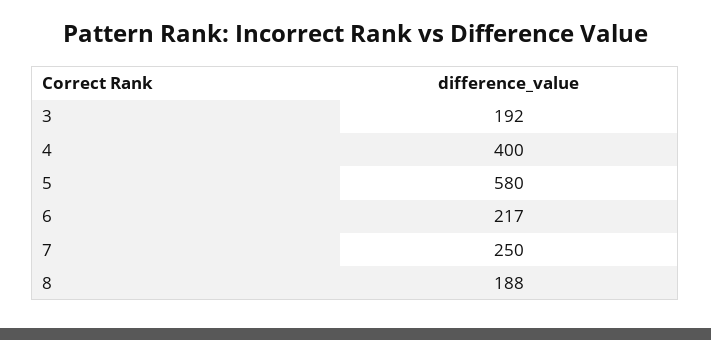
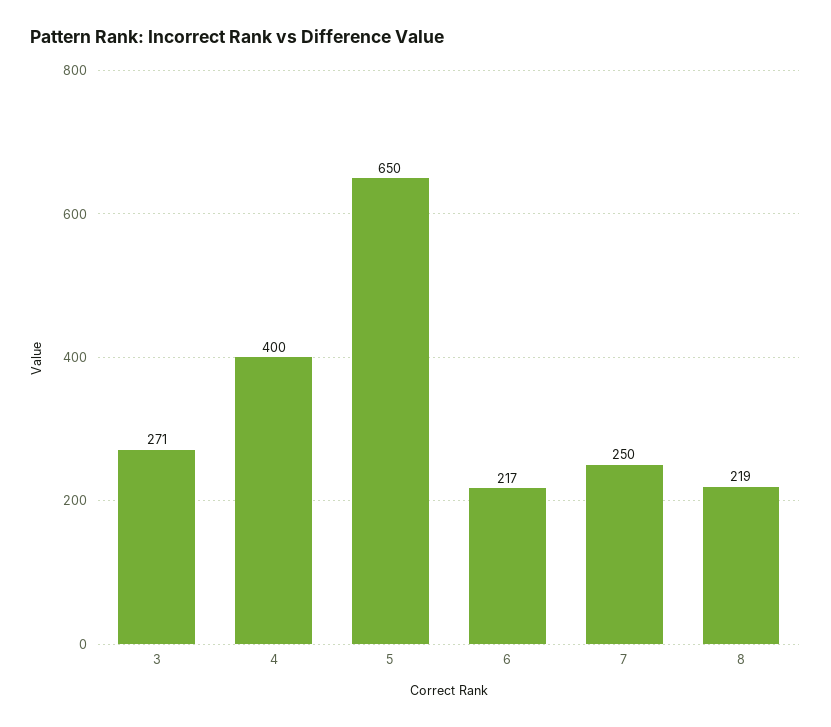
  {
-   "3": 192,
+   "3": 271,
    "4": 400,
-   "5": 580,
+   "5": 650,
    "6": 217,
    "7": 250,
-   "8": 188
+   "8": 219
  }

